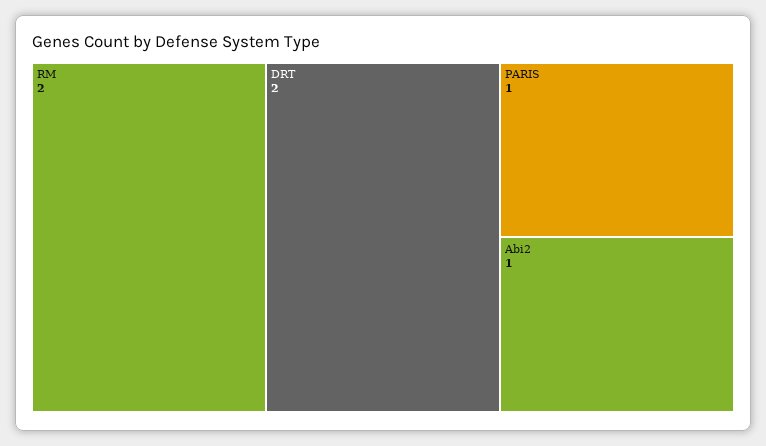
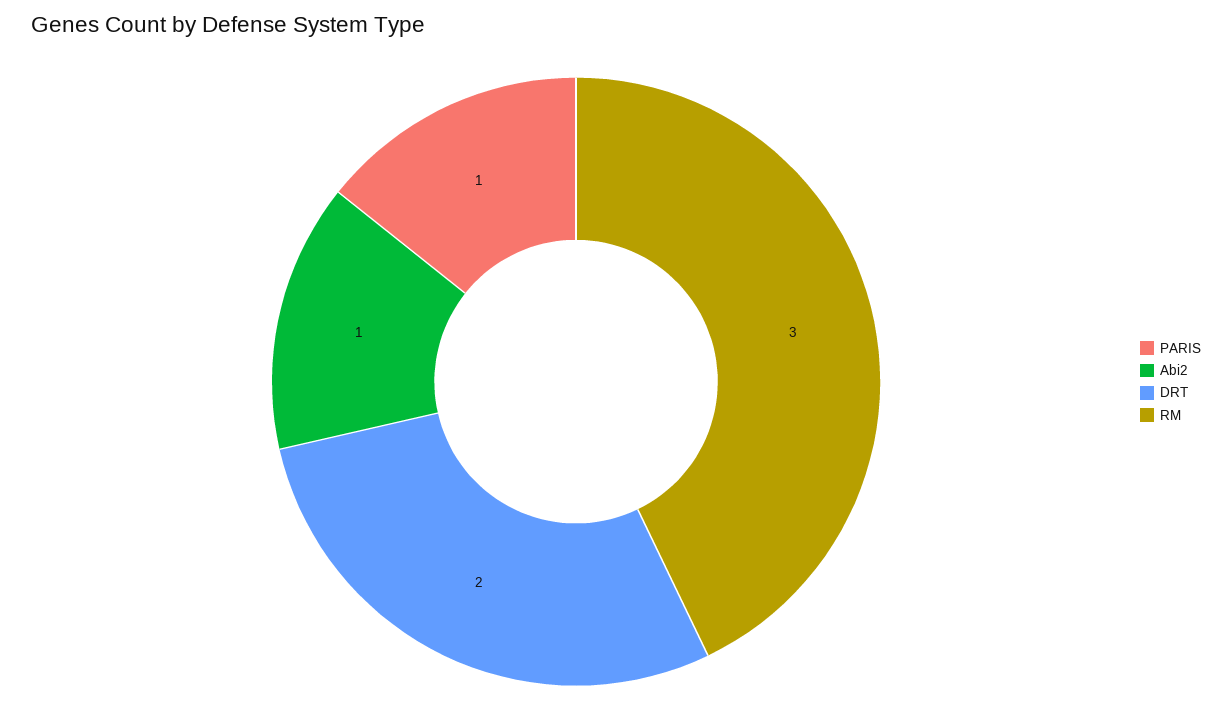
  {
-   "RM": 2,
+   "RM": 3,
    "DRT": 2,
    "PARIS": 1,
    "Abi2": 1
  }

